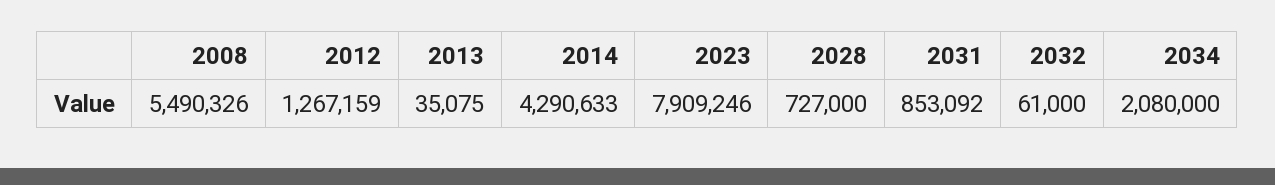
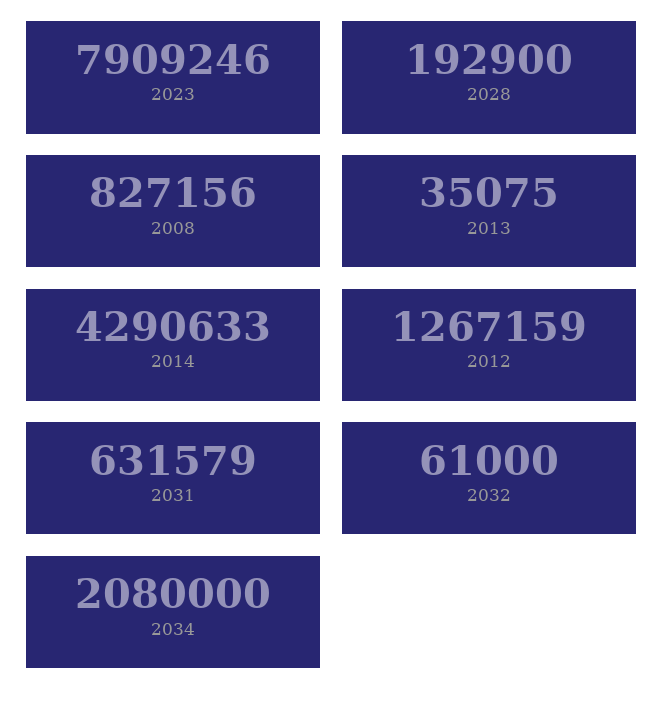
  {
-   "2008": 5490326,
+   "2008": 827156,
    "2012": 1267159,
    "2013": 35075,
    "2014": 4290633,
    "2023": 7909246,
-   "2028": 727000,
+   "2028": 192900,
-   "2031": 853092,
+   "2031": 631579,
    "2032": 61000,
    "2034": 2080000
  }

